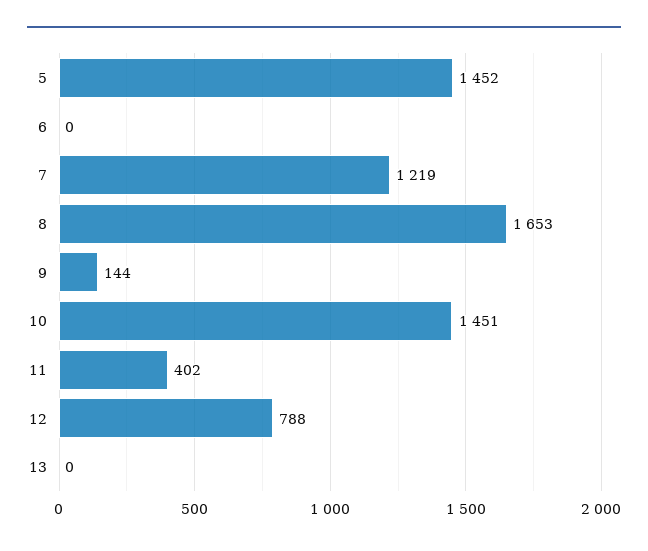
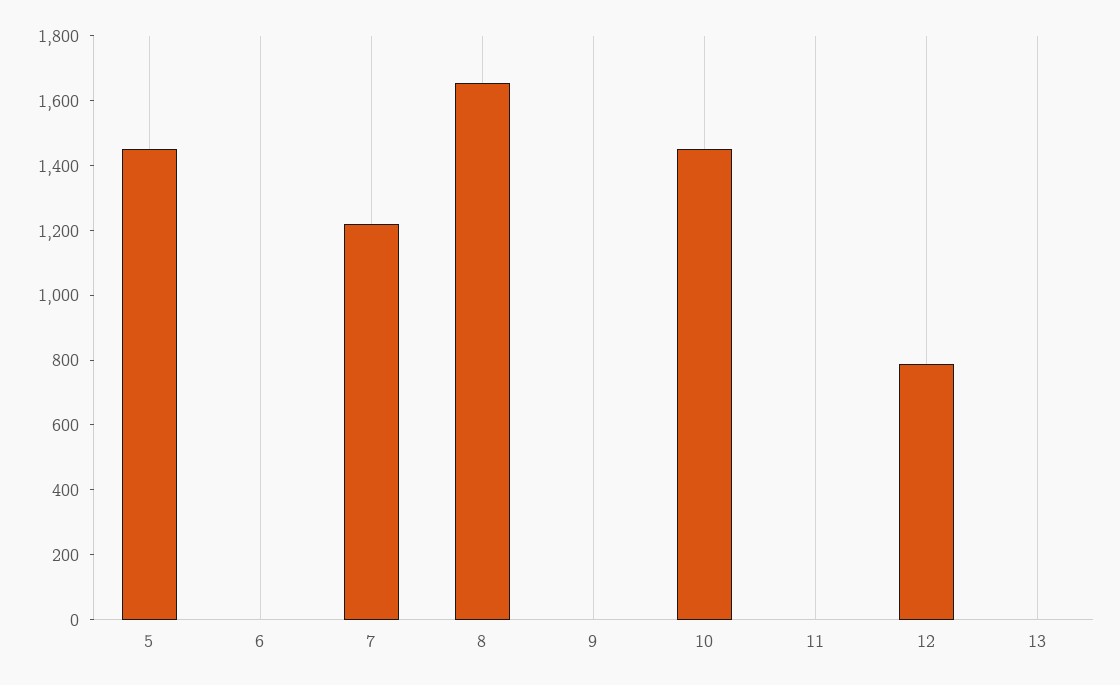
  {
    "5": 1452,
    "6": 0,
    "7": 1219,
    "8": 1653,
-   "9": 144,
+   "9": 0,
    "10": 1451,
-   "11": 402,
+   "11": 0,
    "12": 788,
    "13": 0
  }

